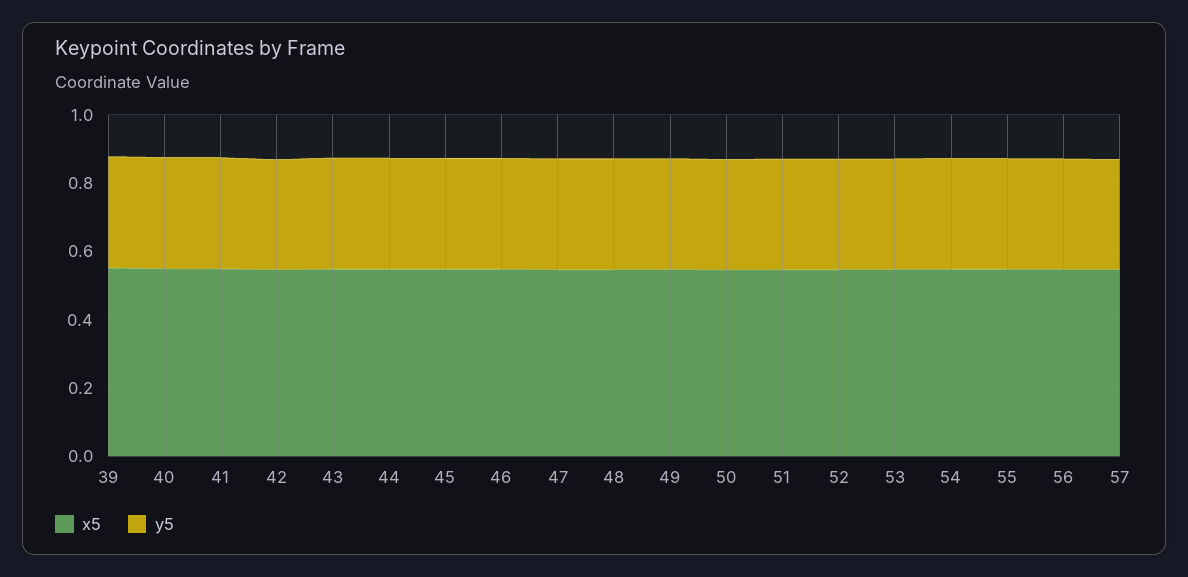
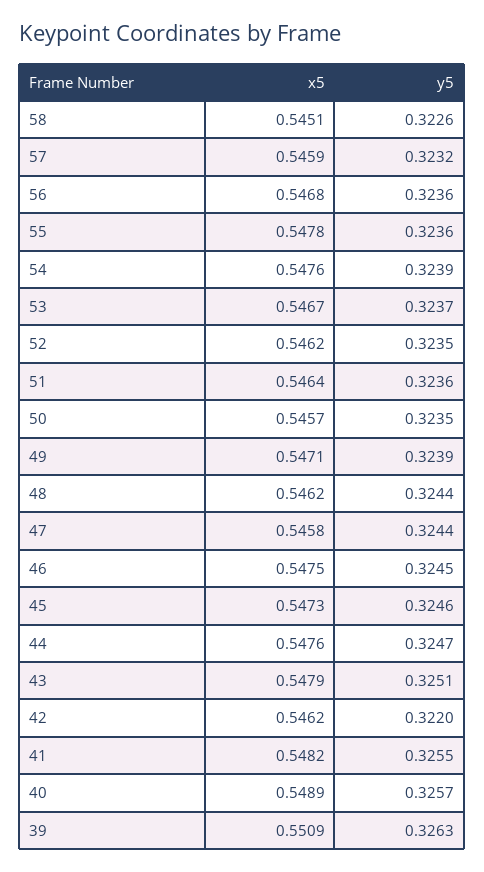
  {
    "x5": {
      "39": 0.5509,
      "40": 0.5489,
      "41": 0.5482,
      "42": 0.5462,
      "43": 0.5479,
      "44": 0.5476,
      "45": 0.5473,
      "46": 0.5475,
      "47": 0.5458,
      "48": 0.5462,
      "49": 0.5471,
      "50": 0.5457,
      "51": 0.5464,
      "52": 0.5462,
      "53": 0.5467,
      "54": 0.5476,
      "55": 0.5478,
      "56": 0.5468,
-     "57": 0.5459
+     "57": 0.5459,
+     "58": 0.5451
    },
    "y5": {
      "39": 0.3263,
      "40": 0.3257,
      "41": 0.3255,
      "42": 0.322,
      "43": 0.3251,
      "44": 0.3247,
      "45": 0.3246,
      "46": 0.3245,
      "47": 0.3244,
      "48": 0.3244,
      "49": 0.3239,
      "50": 0.3235,
      "51": 0.3236,
      "52": 0.3235,
      "53": 0.3237,
      "54": 0.3239,
      "55": 0.3236,
      "56": 0.3236,
-     "57": 0.3232
+     "57": 0.3232,
+     "58": 0.3226
    }
  }

